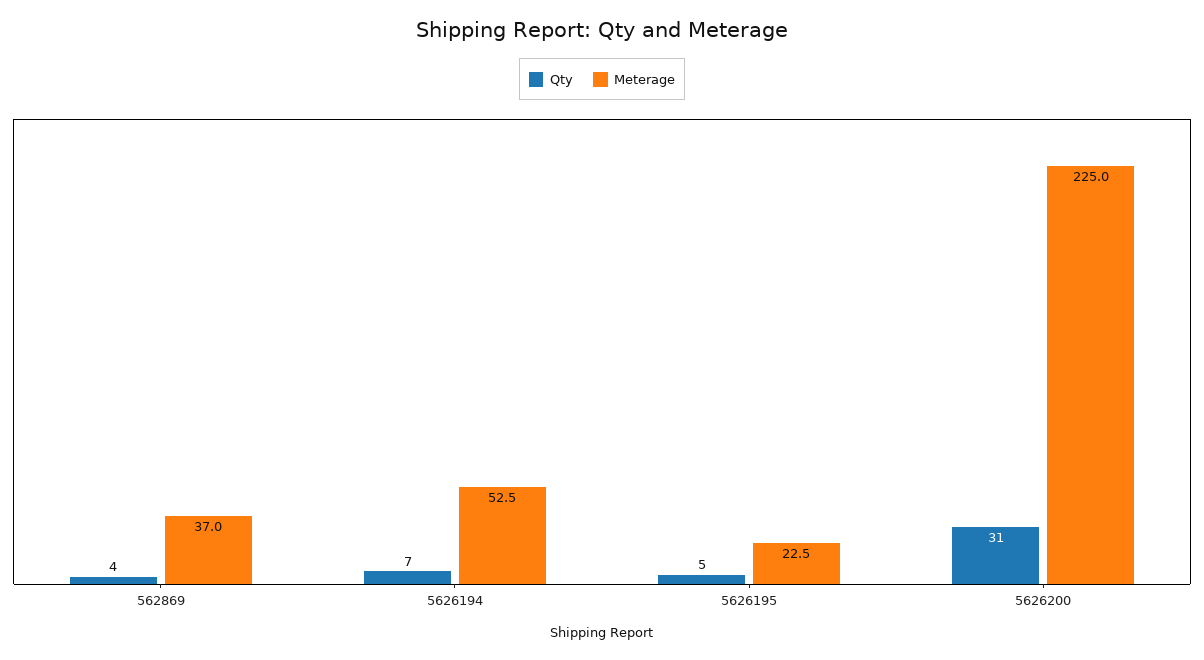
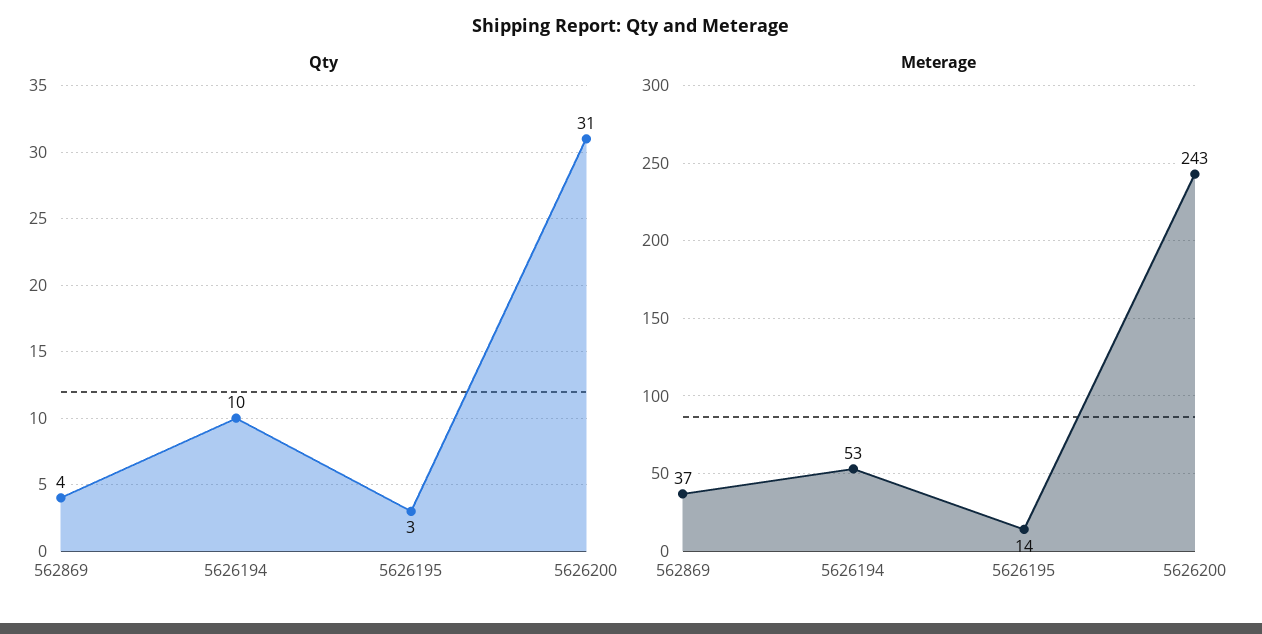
  {
    "Qty": {
      "562869": 4,
-     "5626194": 7,
+     "5626194": 10,
-     "5626195": 5,
+     "5626195": 3,
      "5626200": 31
    },
    "Meterage": {
      "562869": 37,
      "5626194": 52.5,
-     "5626195": 22.5,
+     "5626195": 14,
-     "5626200": 225
+     "5626200": 243
    }
  }

